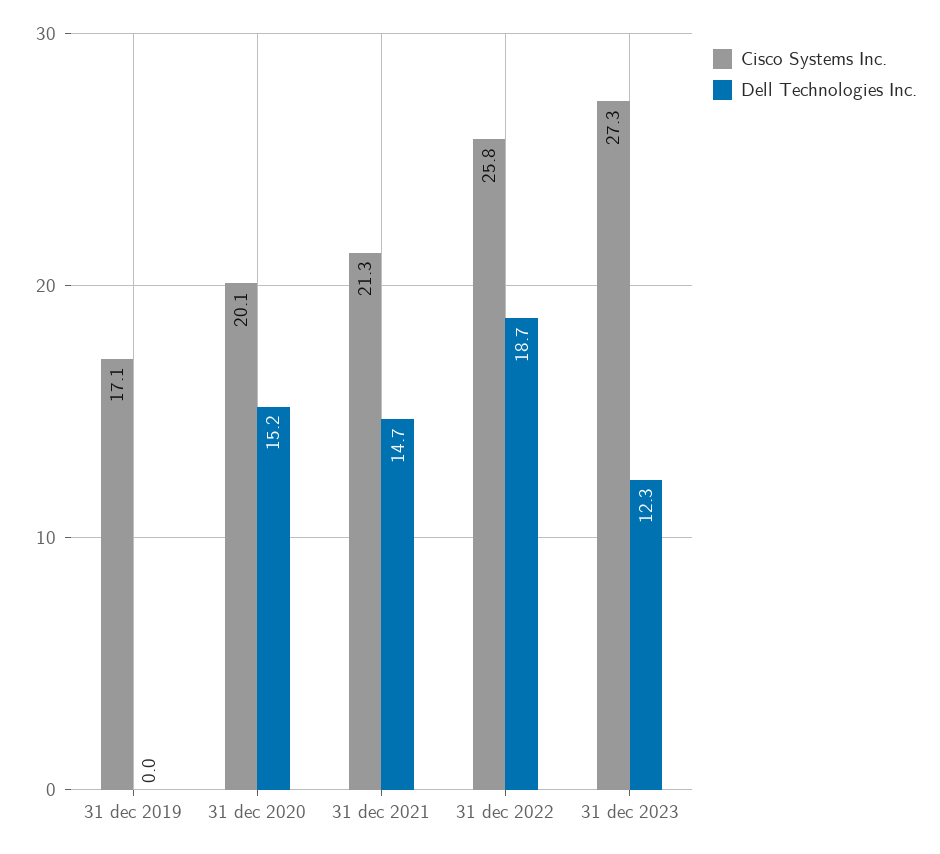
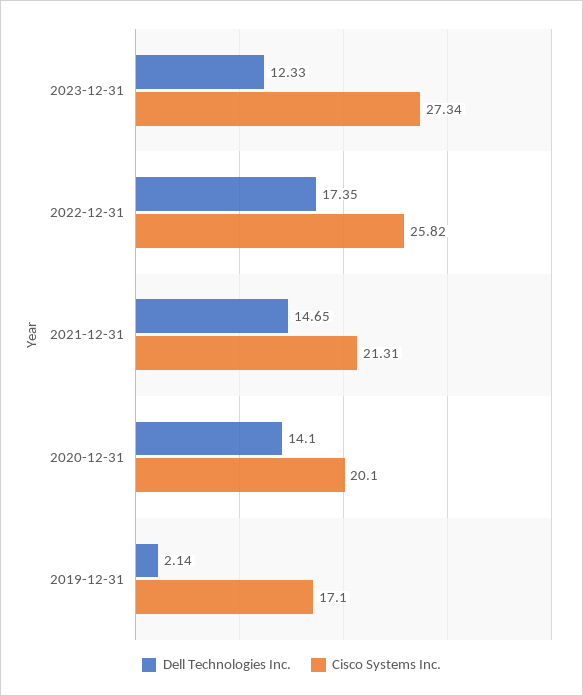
  {
    "Cisco Systems Inc.": {
      "31 dec 2019": 17.1,
      "31 dec 2020": 20.1,
      "31 dec 2021": 21.31,
      "31 dec 2022": 25.82,
      "31 dec 2023": 27.34
    },
    "Dell Technologies Inc.": {
-     "31 dec 2019": 0,
+     "31 dec 2019": 2.14,
-     "31 dec 2020": 15.2,
+     "31 dec 2020": 14.1,
      "31 dec 2021": 14.65,
-     "31 dec 2022": 18.7,
+     "31 dec 2022": 17.35,
      "31 dec 2023": 12.33
    }
  }

